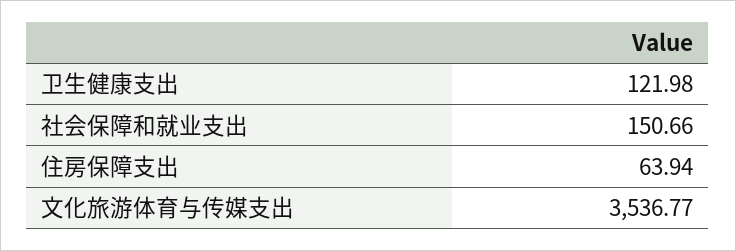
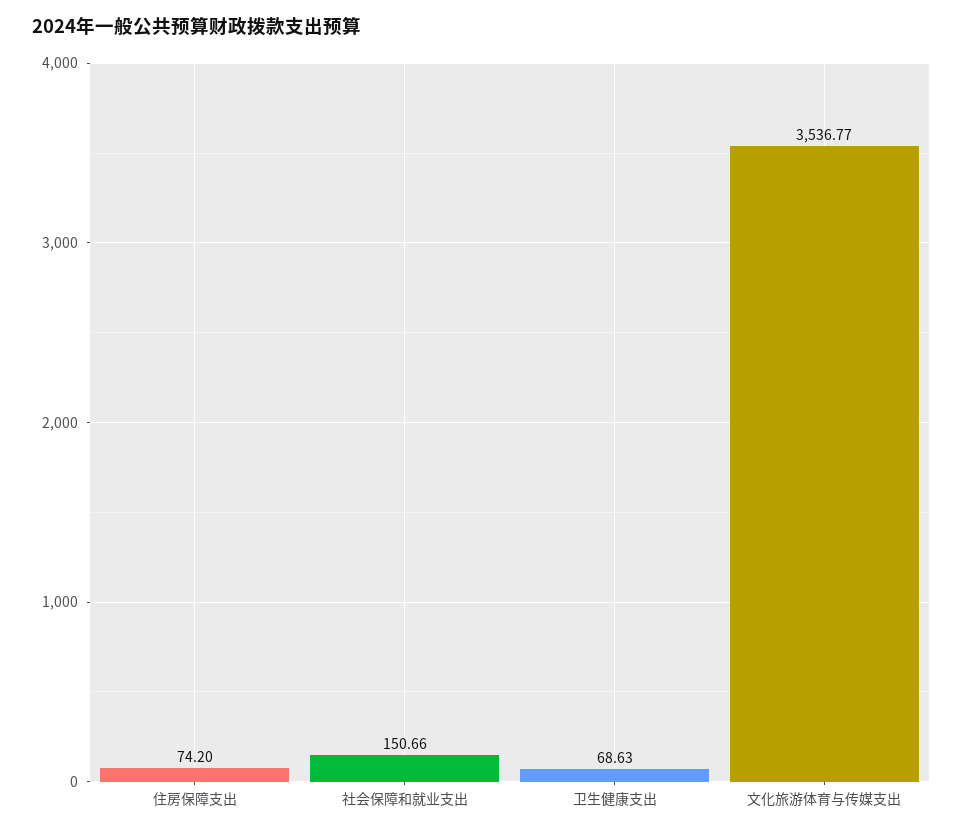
  {
-   "卫生健康支出": 121.98,
+   "卫生健康支出": 68.63,
    "社会保障和就业支出": 150.66,
-   "住房保障支出": 63.94,
+   "住房保障支出": 74.2,
    "文化旅游体育与传媒支出": 3536.77
  }

